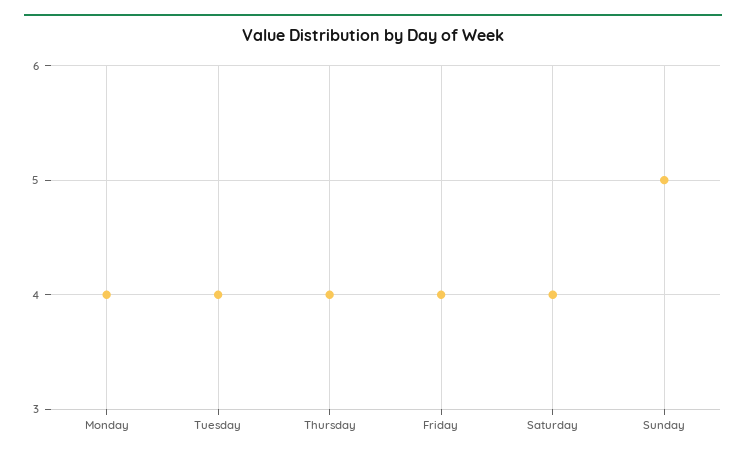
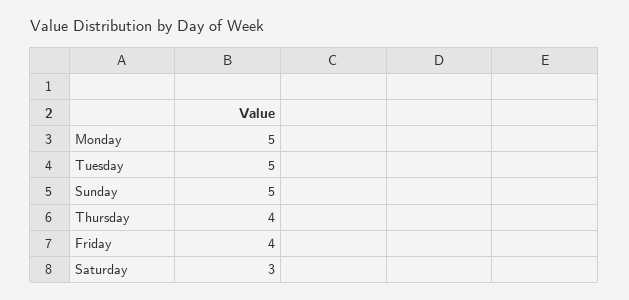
  {
-   "Monday": 4,
+   "Monday": 5,
-   "Tuesday": 4,
+   "Tuesday": 5,
    "Thursday": 4,
    "Friday": 4,
-   "Saturday": 4,
+   "Saturday": 3,
    "Sunday": 5
  }

